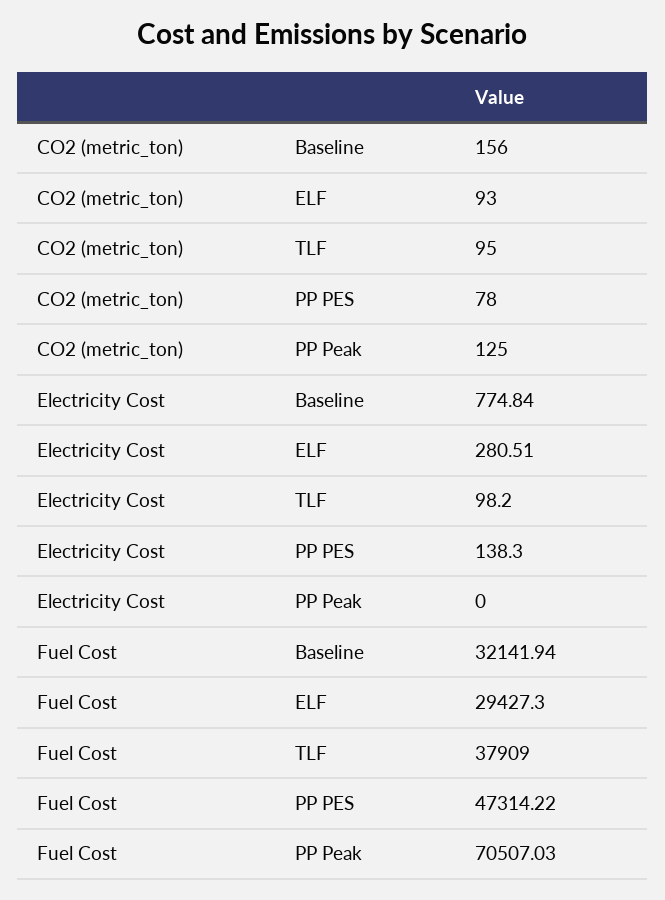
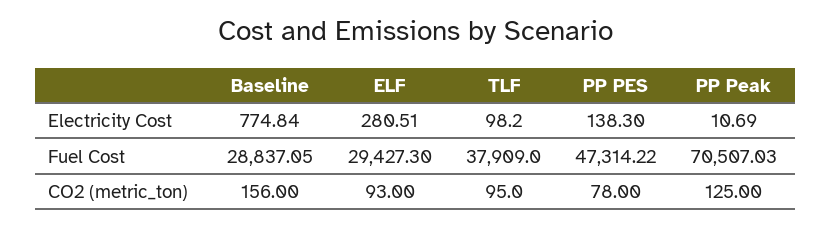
  {
    "CO2 (metric_ton)": {
      "Baseline": 156,
      "ELF": 93,
      "TLF": 95,
      "PP PES": 78,
      "PP Peak": 125
    },
    "Electricity Cost": {
      "Baseline": 774.84,
      "ELF": 280.51,
      "TLF": 98.2,
      "PP PES": 138.3,
-     "PP Peak": 0
+     "PP Peak": 10.69
    },
    "Fuel Cost": {
-     "Baseline": 32141.94,
+     "Baseline": 28837.05,
      "ELF": 29427.3,
      "TLF": 37909,
      "PP PES": 47314.22,
      "PP Peak": 70507.03
    }
  }

